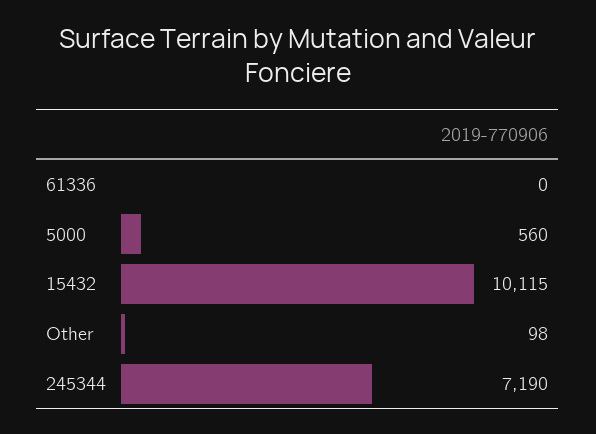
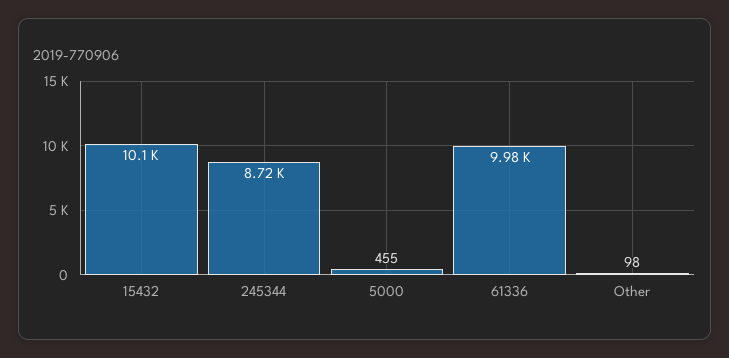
  {
-   "61336": 0,
+   "61336": 9980,
-   "5000": 560,
+   "5000": 455,
    "15432": 10115,
    "Other": 98,
-   "245344": 7190
+   "245344": 8720
  }

